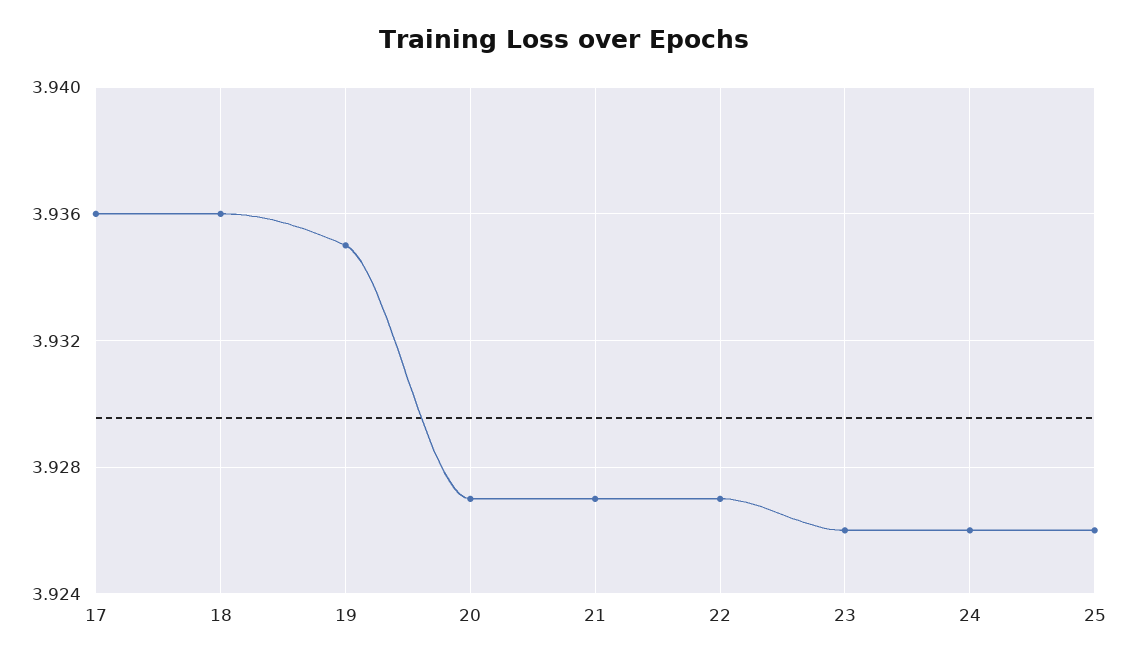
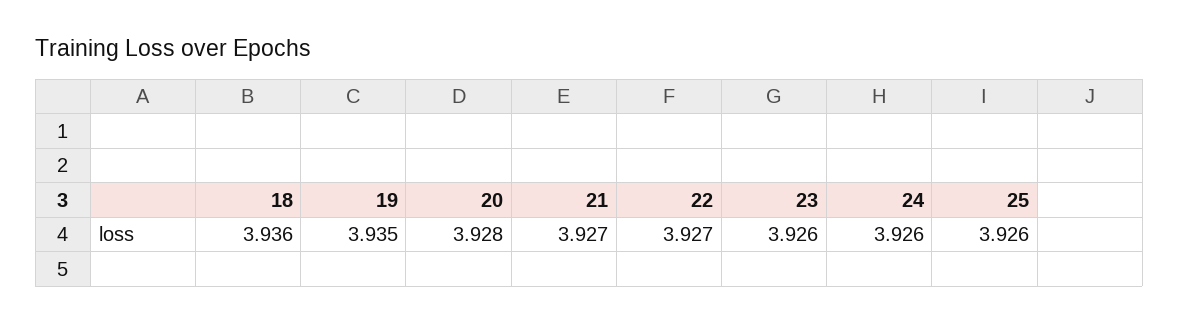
  {
-   "17": 3.936,
    "18": 3.936,
    "19": 3.935,
-   "20": 3.927,
+   "20": 3.928,
    "21": 3.927,
    "22": 3.927,
    "23": 3.926,
    "24": 3.926,
    "25": 3.926
  }

